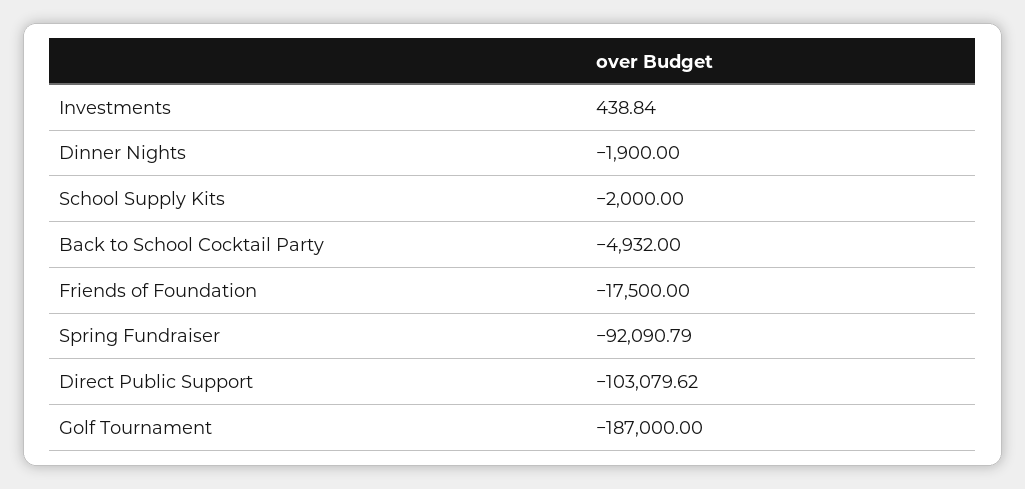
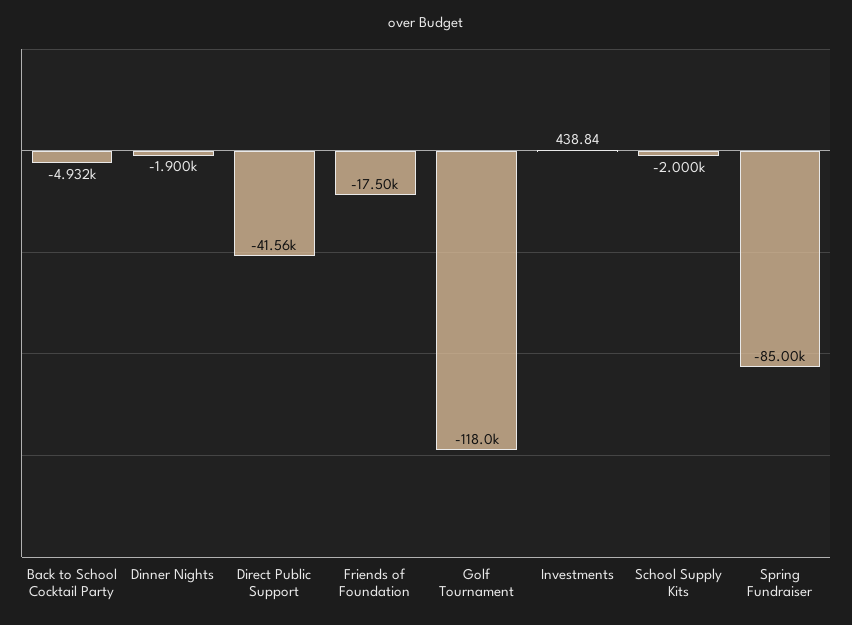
  {
    "Investments": 438.84,
    "Dinner Nights": -1900,
    "School Supply Kits": -2000,
    "Back to School Cocktail Party": -4932,
    "Friends of Foundation": -17500,
-   "Spring Fundraiser": -92090.79,
+   "Spring Fundraiser": -85000,
-   "Direct Public Support": -103079.62,
+   "Direct Public Support": -41560,
-   "Golf Tournament": -187000
+   "Golf Tournament": -118000
  }

